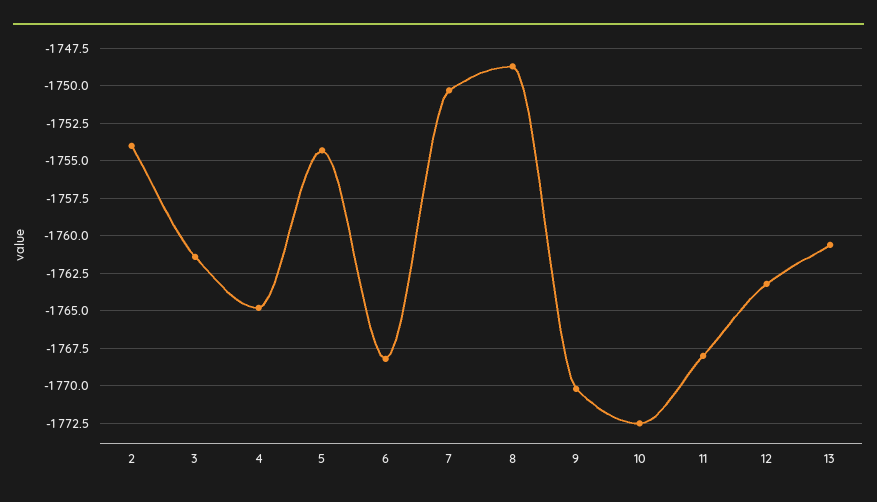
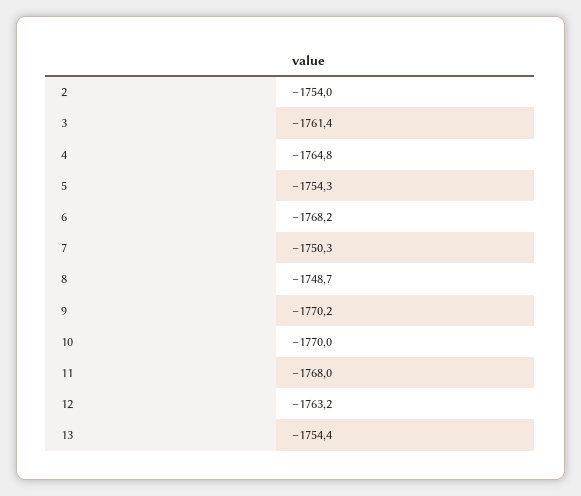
  {
    "2": -1754,
    "3": -1761.4,
    "4": -1764.8,
    "5": -1754.3,
    "6": -1768.2,
    "7": -1750.3,
    "8": -1748.7,
    "9": -1770.2,
-   "10": -1772.5,
+   "10": -1770,
    "11": -1768,
    "12": -1763.2,
-   "13": -1760.5
+   "13": -1754.4
  }

